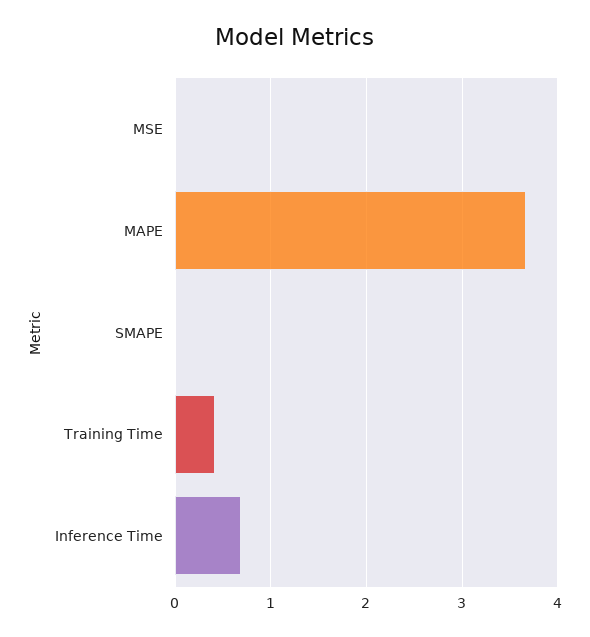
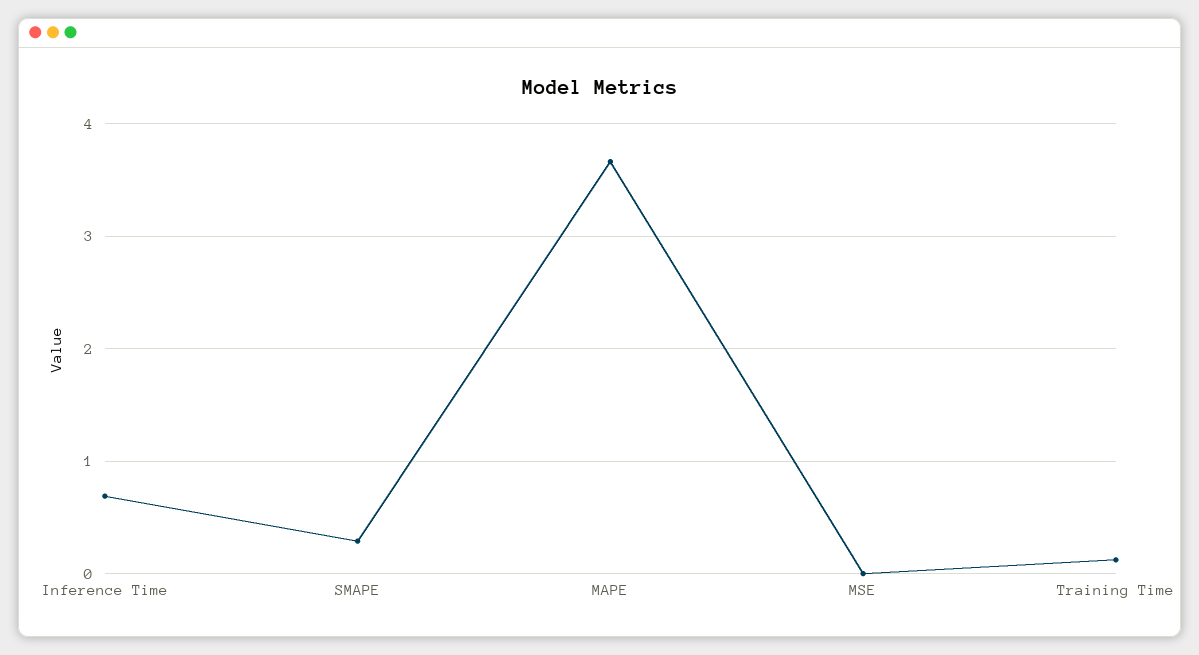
  {
    "MSE": 0,
    "MAPE": 3.7,
-   "SMAPE": 0,
+   "SMAPE": 0.3,
-   "Training Time": 0.4,
+   "Training Time": 0.1,
    "Inference Time": 0.7
  }

